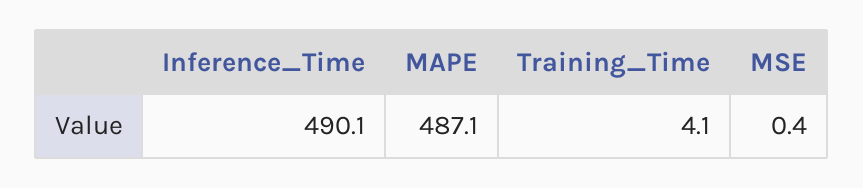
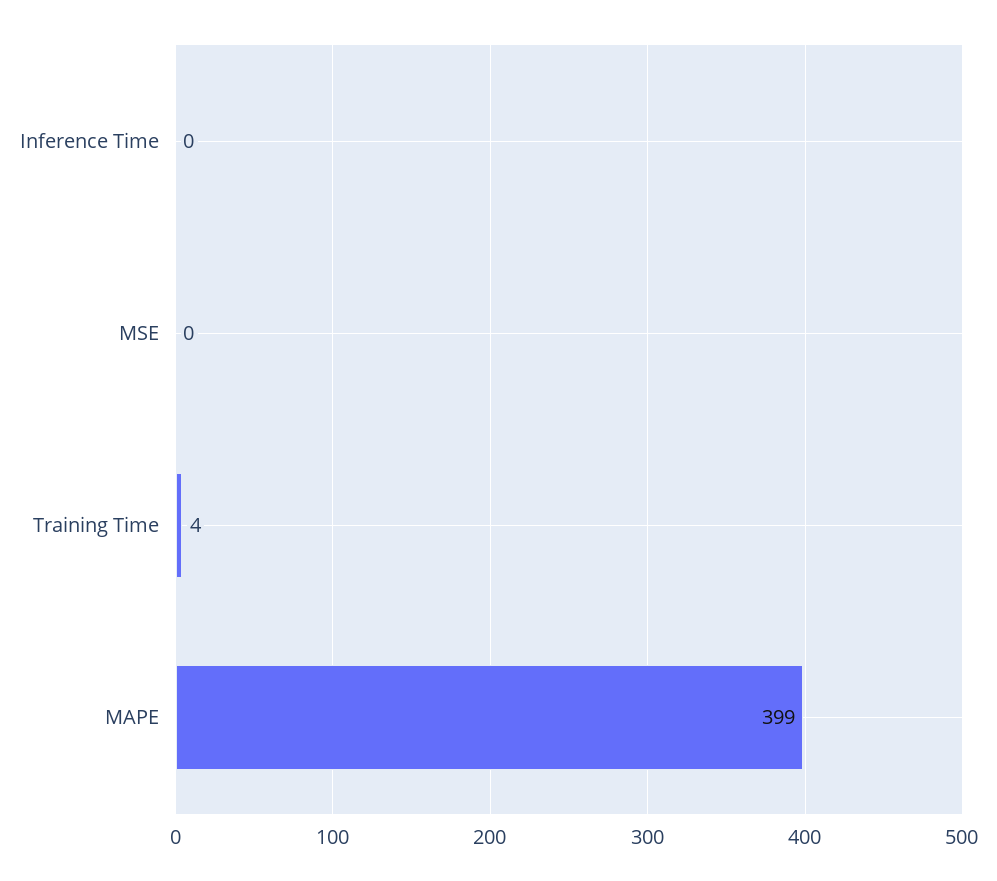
  {
-   "Inference_Time": 490.1,
+   "Inference_Time": 0,
-   "MAPE": 487.1,
+   "MAPE": 399,
    "Training_Time": 4.1,
    "MSE": 0.4
  }

